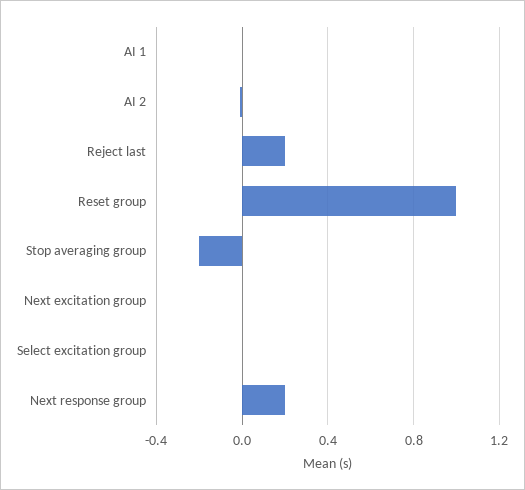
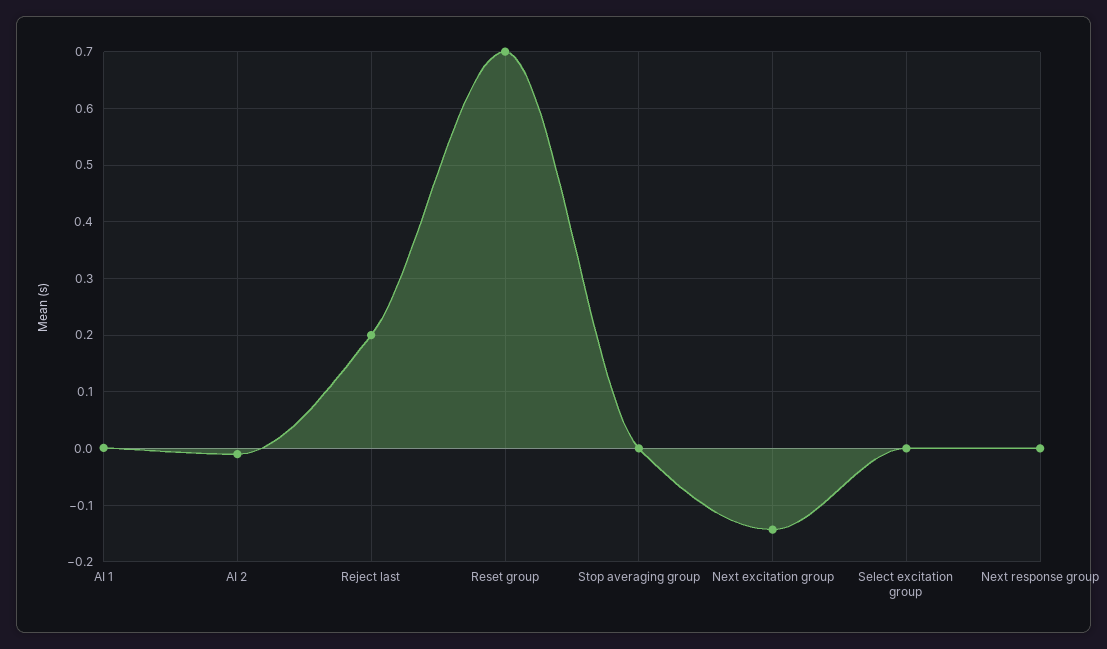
  {
    "AI 1": 0,
    "AI 2": -0.02,
    "Reject last": 0.2,
-   "Reset group": 1,
+   "Reset group": 0.7,
-   "Stop averaging group": -0.2,
+   "Stop averaging group": 0,
-   "Next excitation group": 0,
+   "Next excitation group": -0.14,
    "Select excitation group": 0,
-   "Next response group": 0.2
+   "Next response group": 0
  }

